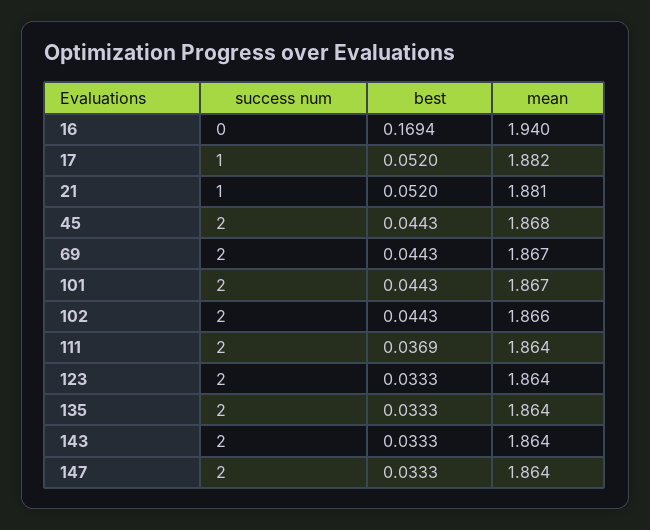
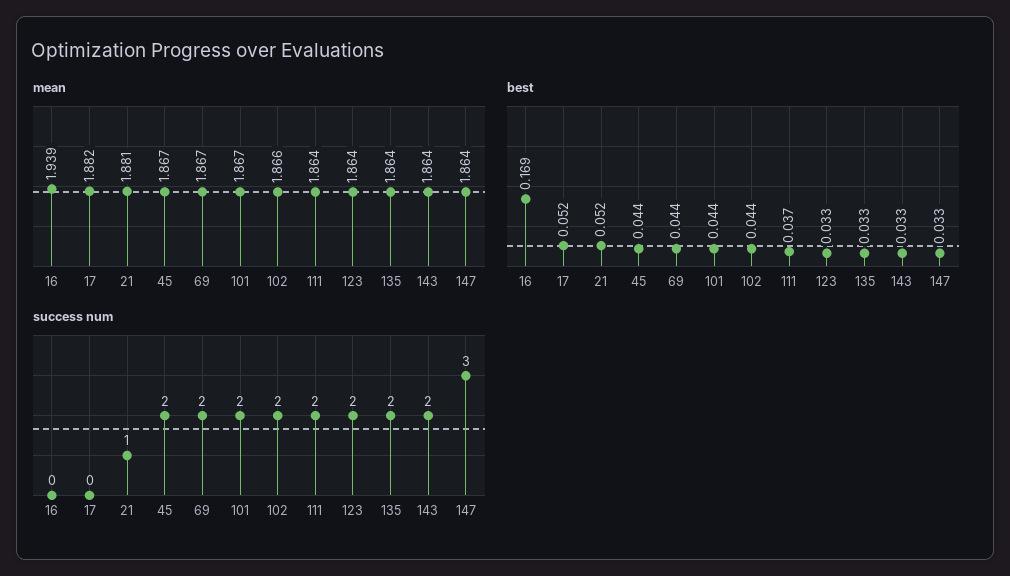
  {
    "success num": {
      "16": 0,
-     "17": 1,
+     "17": 0,
      "21": 1,
      "45": 2,
      "69": 2,
      "101": 2,
      "102": 2,
      "111": 2,
      "123": 2,
      "135": 2,
      "143": 2,
-     "147": 2
+     "147": 3
    },
    "best": {
      "16": 0.1694,
      "17": 0.052,
      "21": 0.052,
      "45": 0.0443,
      "69": 0.0443,
      "101": 0.0443,
      "102": 0.0443,
      "111": 0.0369,
      "123": 0.0333,
      "135": 0.0333,
      "143": 0.0333,
      "147": 0.0333
    },
    "mean": {
-     "16": 1.94,
+     "16": 1.939,
      "17": 1.882,
      "21": 1.881,
-     "45": 1.868,
+     "45": 1.867,
      "69": 1.867,
      "101": 1.867,
      "102": 1.866,
      "111": 1.864,
      "123": 1.864,
      "135": 1.864,
      "143": 1.864,
      "147": 1.864
    }
  }

